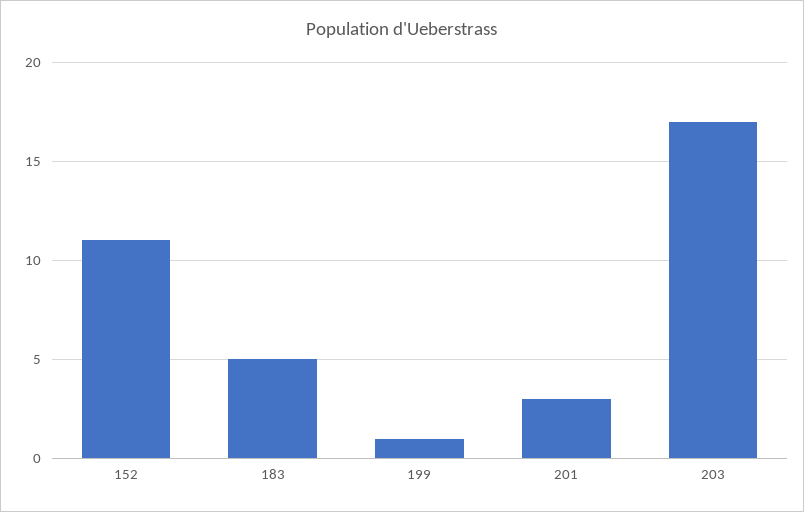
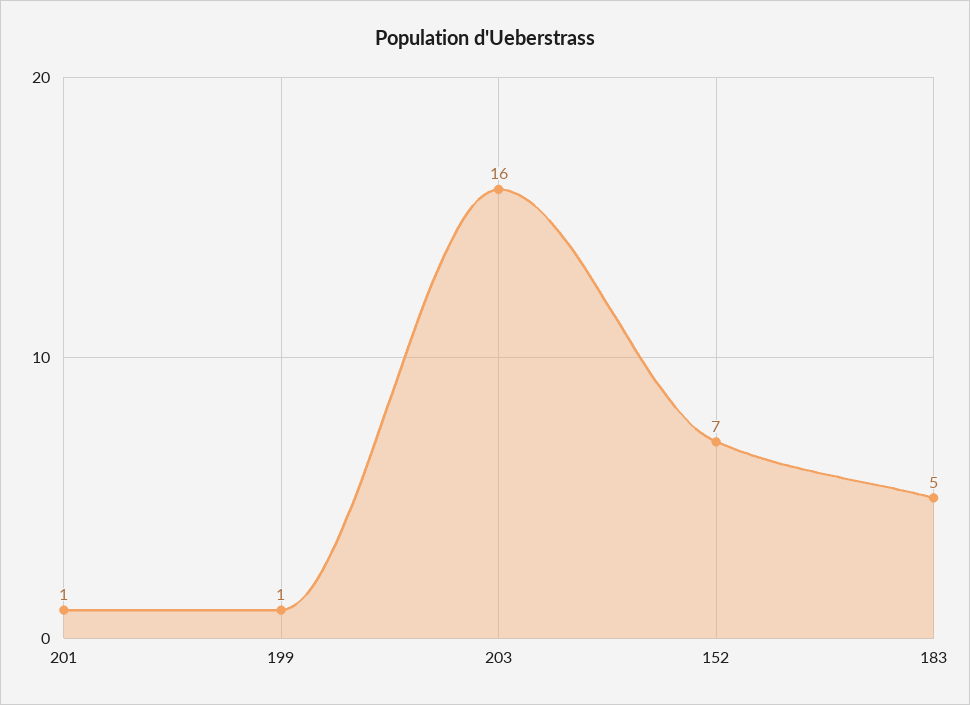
  {
-   "152": 11,
+   "152": 7,
    "183": 5,
    "199": 1,
-   "201": 3,
+   "201": 1,
-   "203": 17
+   "203": 16
  }

